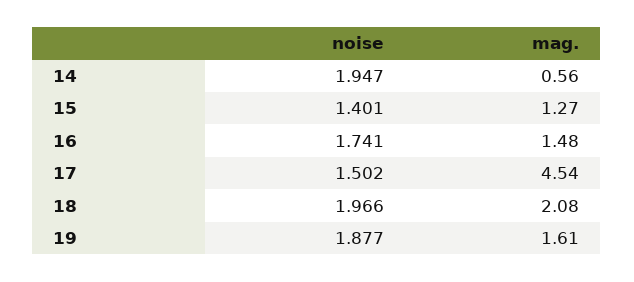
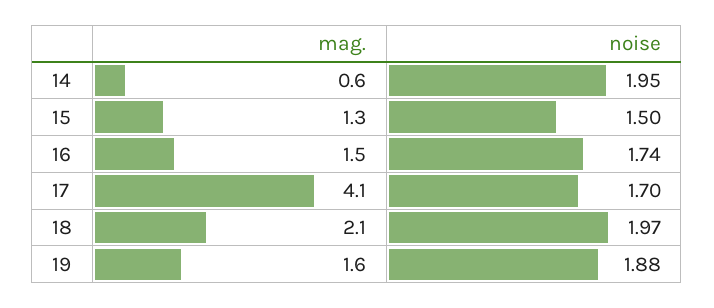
  {
    "noise": {
      "14": 1.947,
-     "15": 1.401,
+     "15": 1.5,
      "16": 1.741,
-     "17": 1.502,
+     "17": 1.7,
      "18": 1.966,
      "19": 1.877
    },
    "mag.": {
      "14": 0.56,
      "15": 1.27,
      "16": 1.48,
-     "17": 4.54,
+     "17": 4.1,
      "18": 2.08,
      "19": 1.61
    }
  }

